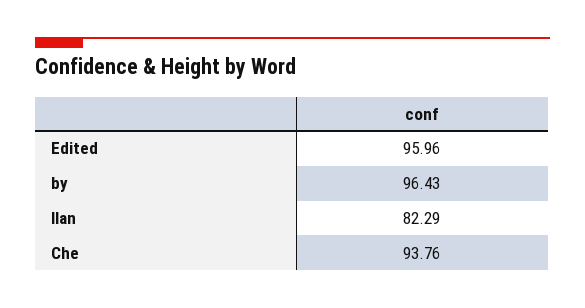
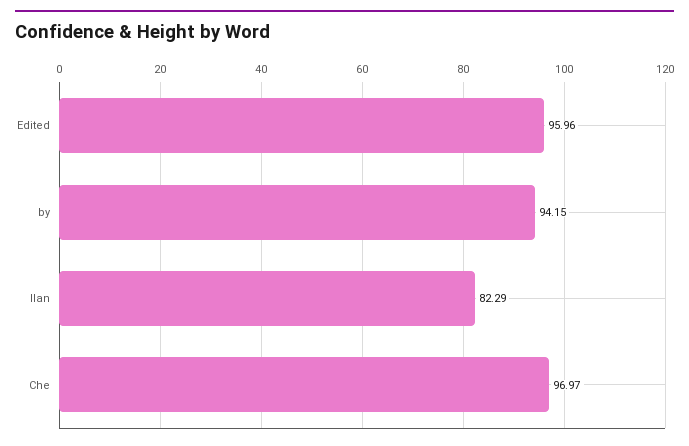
  {
    "Edited": 95.96,
-   "by": 96.43,
+   "by": 94.15,
    "Ilan": 82.29,
-   "Che": 93.76
+   "Che": 96.97
  }

